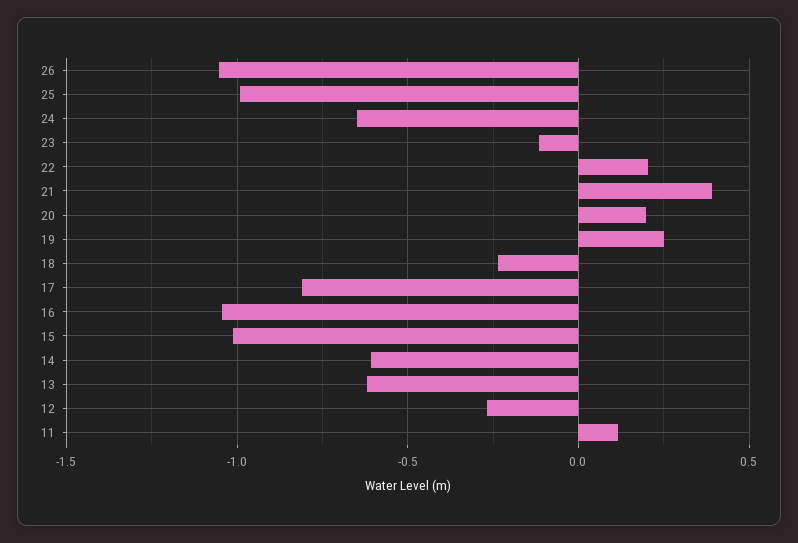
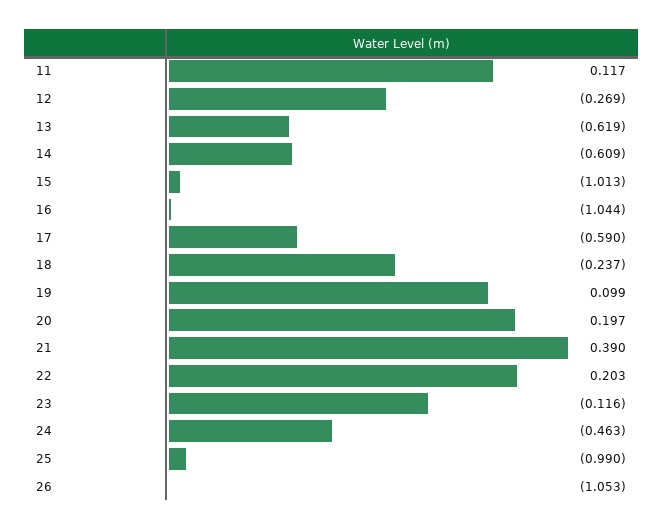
  {
    "26": -1.053,
    "25": -0.99,
-   "24": -0.65,
+   "24": -0.463,
    "23": -0.116,
    "22": 0.203,
    "21": 0.39,
    "20": 0.197,
-   "19": 0.25,
+   "19": 0.099,
    "18": -0.237,
-   "17": -0.8,
+   "17": -0.59,
    "16": -1.044,
    "15": -1.013,
    "14": -0.609,
    "13": -0.619,
    "12": -0.269,
    "11": 0.117
  }

